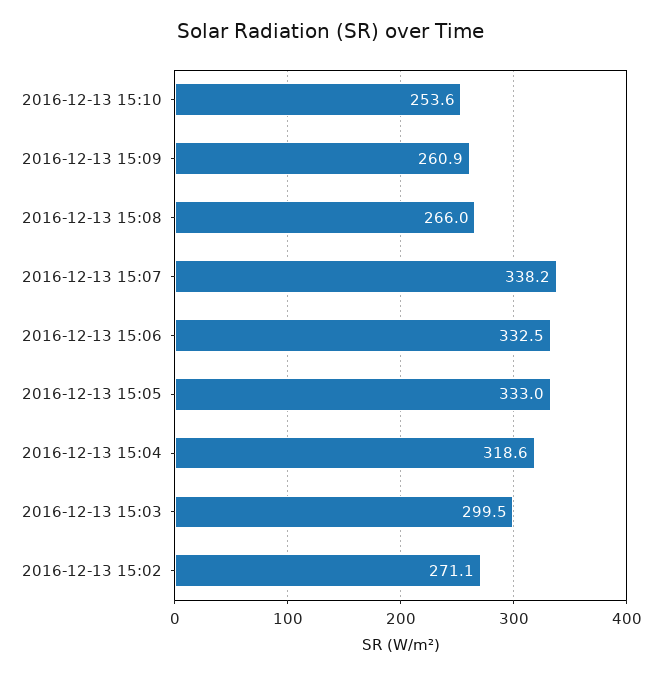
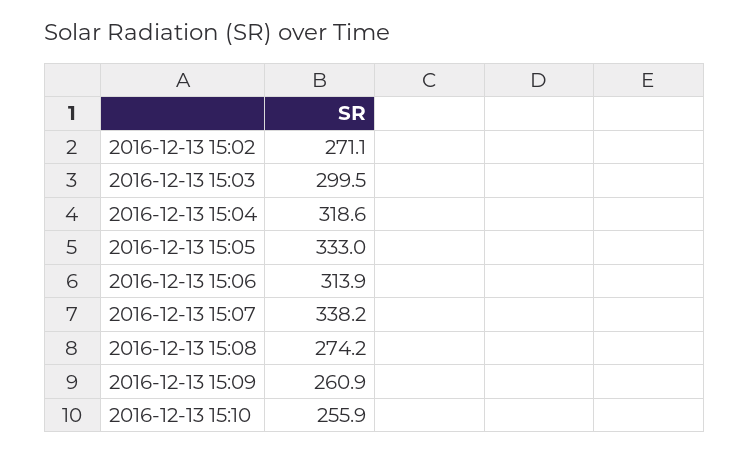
  {
-   "2016-12-13 15:10": 253.6,
+   "2016-12-13 15:10": 255.9,
    "2016-12-13 15:09": 260.9,
-   "2016-12-13 15:08": 266,
+   "2016-12-13 15:08": 274.2,
    "2016-12-13 15:07": 338.2,
-   "2016-12-13 15:06": 332.5,
+   "2016-12-13 15:06": 313.9,
    "2016-12-13 15:05": 333,
    "2016-12-13 15:04": 318.6,
    "2016-12-13 15:03": 299.5,
    "2016-12-13 15:02": 271.1
  }

